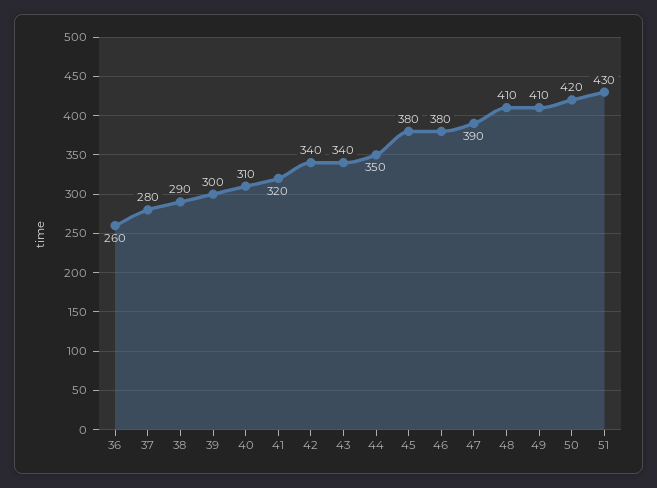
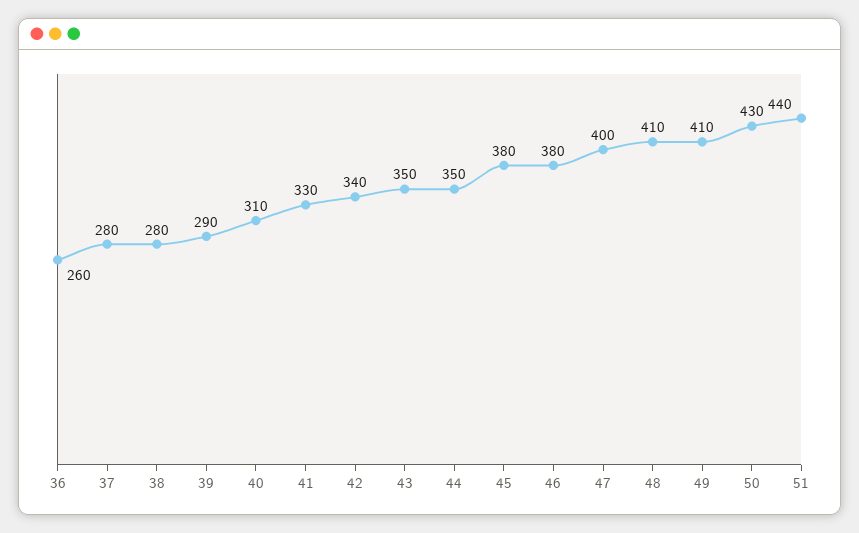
  {
    "36": 260,
    "37": 280,
-   "38": 290,
+   "38": 280,
-   "39": 300,
+   "39": 290,
    "40": 310,
-   "41": 320,
+   "41": 330,
    "42": 340,
-   "43": 340,
+   "43": 350,
    "44": 350,
    "45": 380,
    "46": 380,
-   "47": 390,
+   "47": 400,
    "48": 410,
    "49": 410,
-   "50": 420,
+   "50": 430,
-   "51": 430
+   "51": 440
  }

